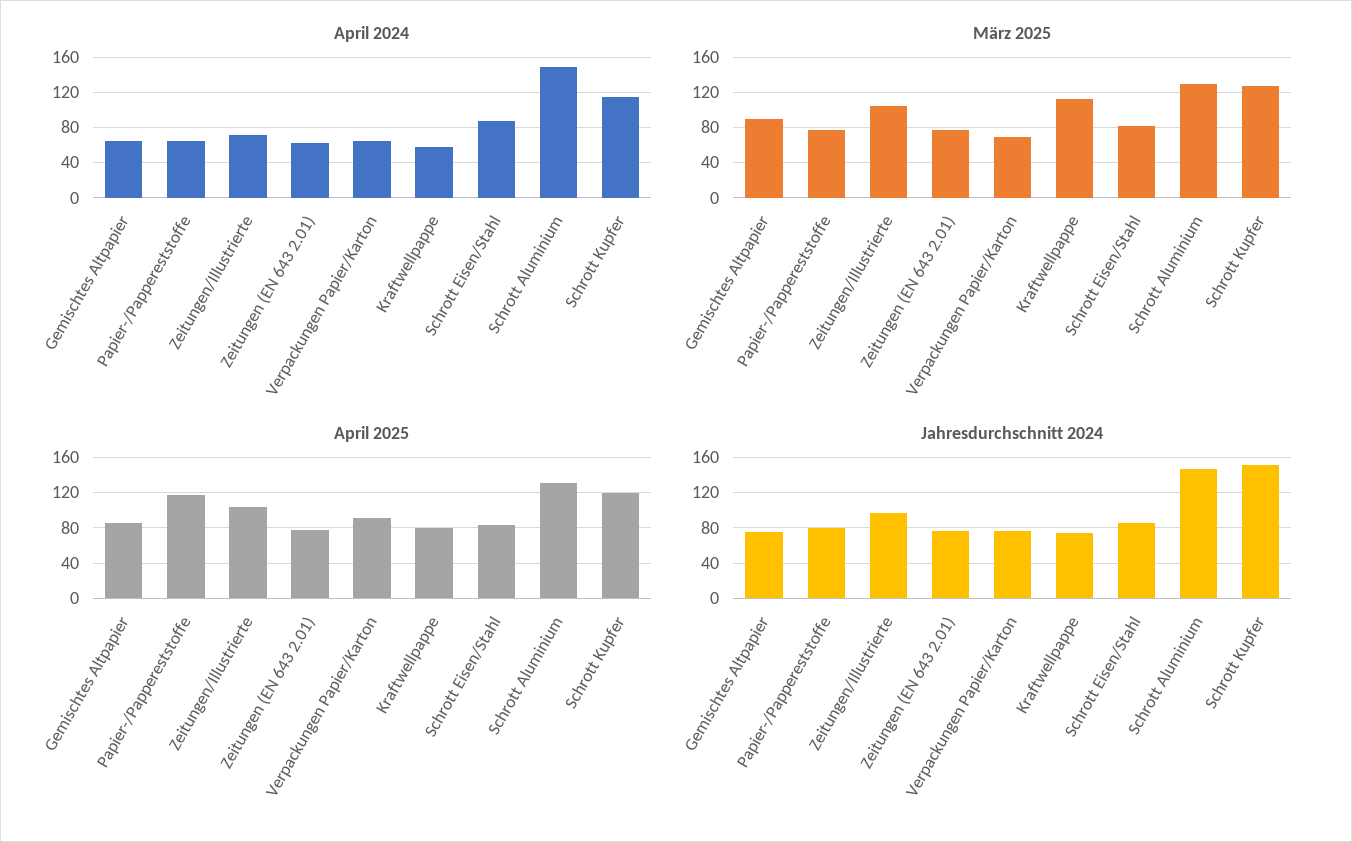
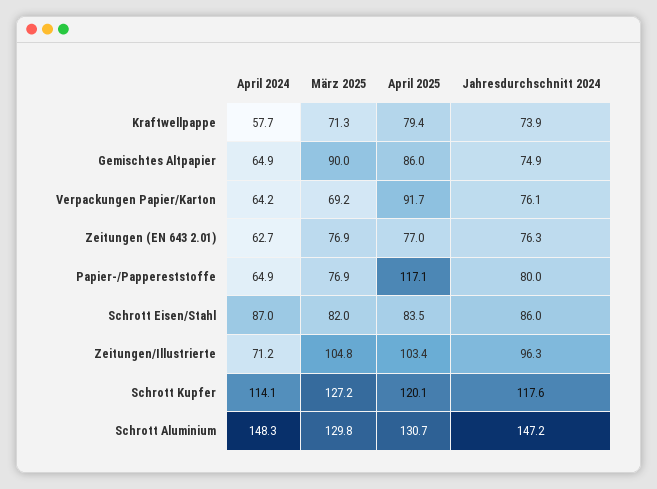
  {
    "April 2024": {
      "Gemischtes Altpapier": 64.9,
      "Papier-/Pappereststoffe": 64.9,
      "Zeitungen/Illustrierte": 71.2,
      "Zeitungen (EN 643 2.01)": 62.7,
      "Verpackungen Papier/Karton": 64.2,
      "Kraftwellpappe": 57.7,
      "Schrott Eisen/Stahl": 87,
      "Schrott Aluminium": 148.3,
      "Schrott Kupfer": 114.1
    },
    "März 2025": {
      "Gemischtes Altpapier": 90,
      "Papier-/Pappereststoffe": 76.9,
      "Zeitungen/Illustrierte": 104.8,
      "Zeitungen (EN 643 2.01)": 76.9,
      "Verpackungen Papier/Karton": 69.2,
-     "Kraftwellpappe": 110,
+     "Kraftwellpappe": 71.3,
      "Schrott Eisen/Stahl": 82,
      "Schrott Aluminium": 129.8,
      "Schrott Kupfer": 127.2
    },
    "April 2025": {
      "Gemischtes Altpapier": 86,
      "Papier-/Pappereststoffe": 117.1,
      "Zeitungen/Illustrierte": 103.4,
      "Zeitungen (EN 643 2.01)": 77,
      "Verpackungen Papier/Karton": 91.7,
      "Kraftwellpappe": 79.4,
      "Schrott Eisen/Stahl": 83.5,
      "Schrott Aluminium": 130.7,
      "Schrott Kupfer": 120.1
    },
    "Jahresdurchschnitt 2024": {
      "Gemischtes Altpapier": 74.9,
      "Papier-/Pappereststoffe": 80,
      "Zeitungen/Illustrierte": 96.3,
      "Zeitungen (EN 643 2.01)": 76.3,
      "Verpackungen Papier/Karton": 76.1,
      "Kraftwellpappe": 73.9,
      "Schrott Eisen/Stahl": 86,
      "Schrott Aluminium": 147.2,
-     "Schrott Kupfer": 150
+     "Schrott Kupfer": 117.6
    }
  }

